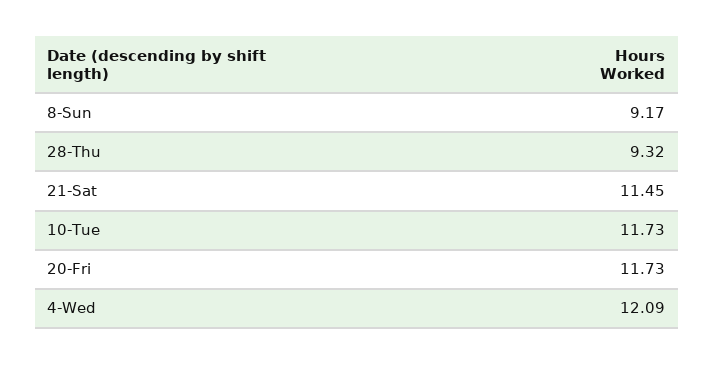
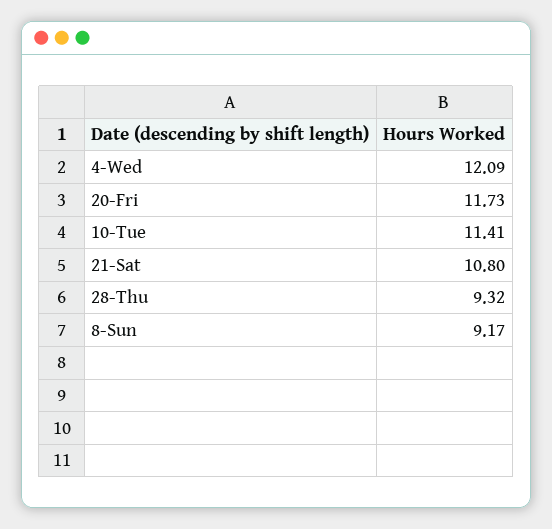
  {
    "8-Sun": 9.17,
    "28-Thu": 9.32,
-   "21-Sat": 11.45,
+   "21-Sat": 10.8,
-   "10-Tue": 11.73,
+   "10-Tue": 11.41,
    "20-Fri": 11.73,
    "4-Wed": 12.09
  }

